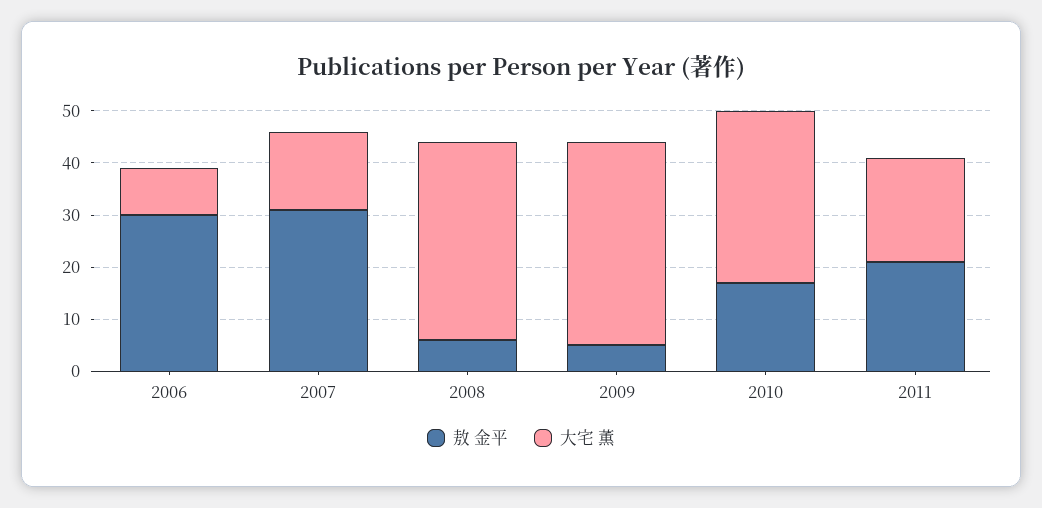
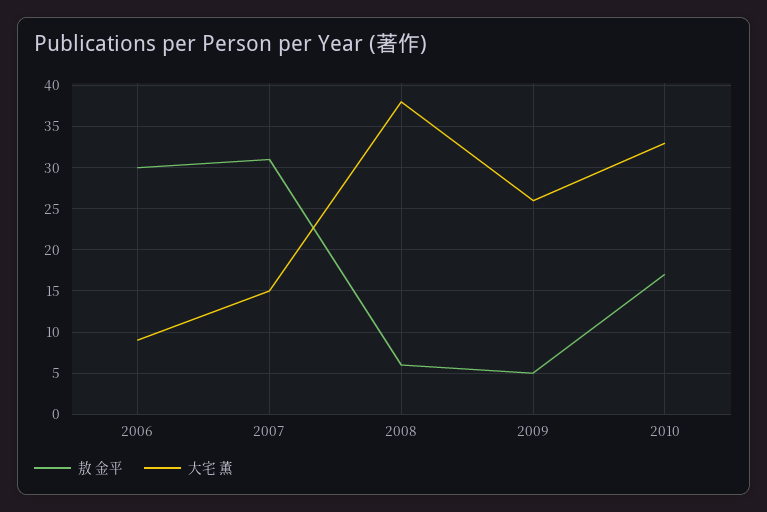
  {
    "敖 金平": {
      "2006": 30,
      "2007": 31,
      "2008": 6,
      "2009": 5,
-     "2010": 17,
+     "2010": 17
-     "2011": 20
    },
    "大宅 薫": {
      "2006": 9,
      "2007": 15,
      "2008": 38,
-     "2009": 40,
+     "2009": 26,
-     "2010": 33,
+     "2010": 33
-     "2011": 20
    }
  }

